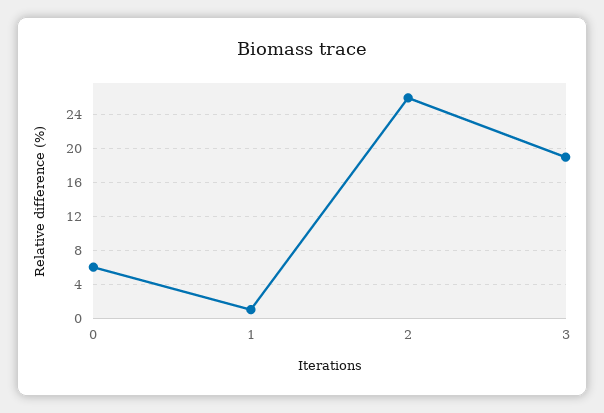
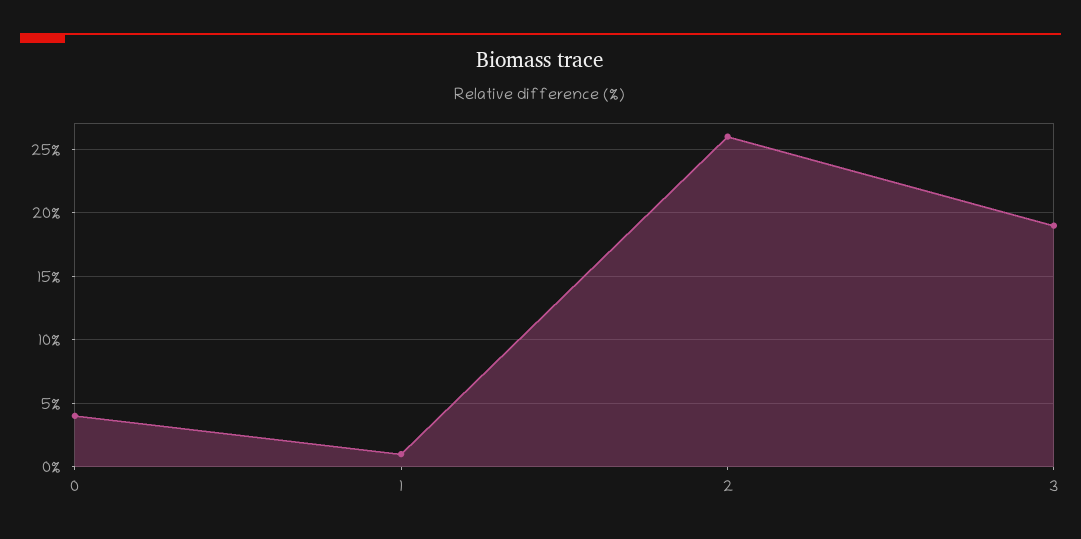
  {
-   "0": 6,
+   "0": 4,
    "1": 1,
    "2": 26,
    "3": 19
  }

